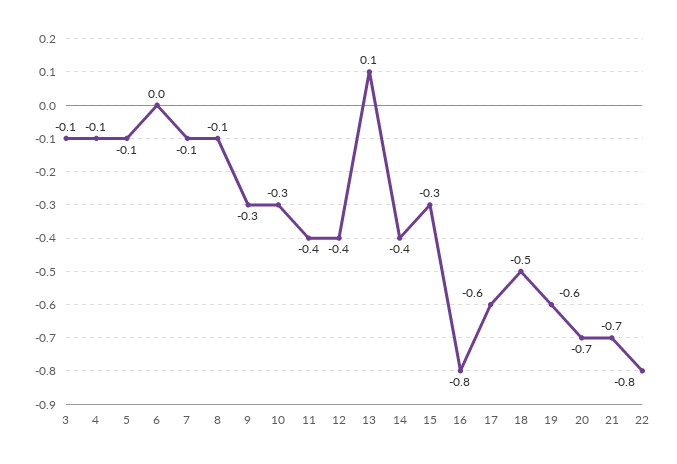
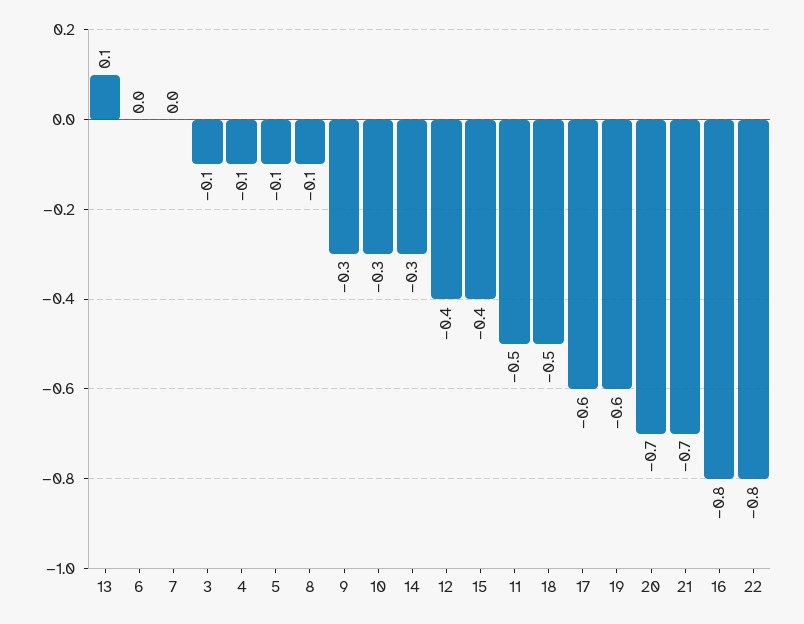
  {
    "3": -0.1,
    "4": -0.1,
    "5": -0.1,
    "6": 0,
-   "7": -0.1,
+   "7": 0,
    "8": -0.1,
    "9": -0.3,
    "10": -0.3,
-   "11": -0.4,
+   "11": -0.5,
    "12": -0.4,
    "13": 0.1,
-   "14": -0.4,
+   "14": -0.3,
-   "15": -0.3,
+   "15": -0.4,
    "16": -0.8,
    "17": -0.6,
    "18": -0.5,
    "19": -0.6,
    "20": -0.7,
    "21": -0.7,
    "22": -0.8
  }

